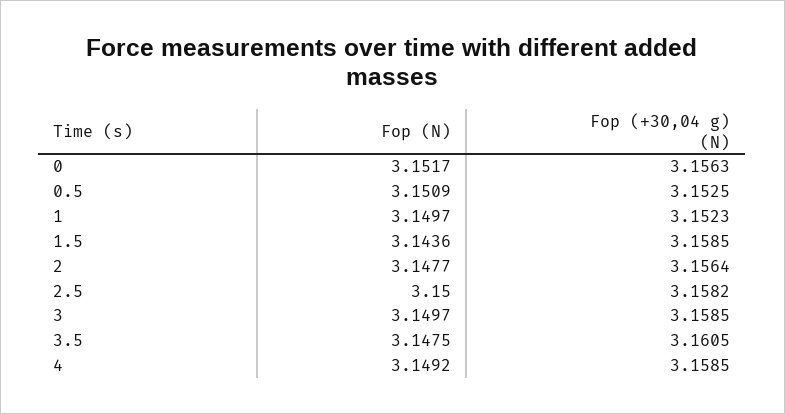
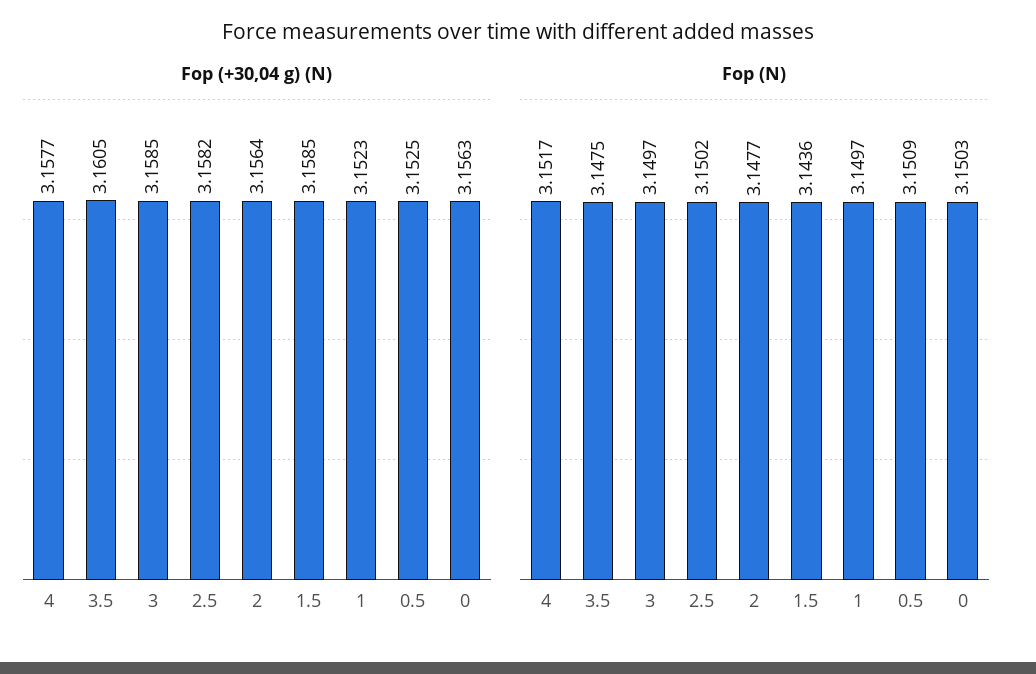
  {
    "Fop (N)": {
-     "0": 3.1517,
+     "0": 3.1503,
      "0.5": 3.1509,
      "1": 3.1497,
      "1.5": 3.1436,
      "2": 3.1477,
-     "2.5": 3.15,
+     "2.5": 3.1502,
      "3": 3.1497,
      "3.5": 3.1475,
-     "4": 3.1492
+     "4": 3.1517
    },
    "Fop (+30,04 g) (N)": {
      "0": 3.1563,
      "0.5": 3.1525,
      "1": 3.1523,
      "1.5": 3.1585,
      "2": 3.1564,
      "2.5": 3.1582,
      "3": 3.1585,
      "3.5": 3.1605,
-     "4": 3.1585
+     "4": 3.1577
    }
  }

